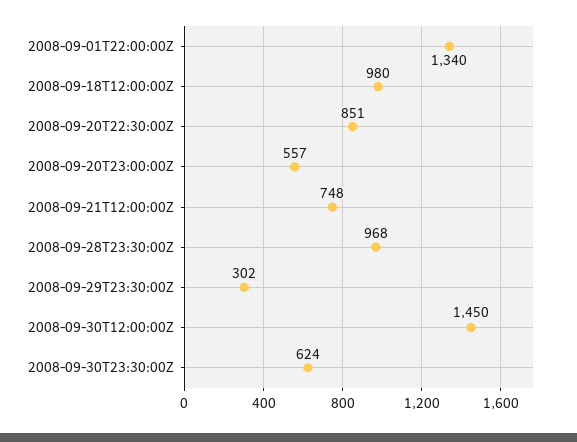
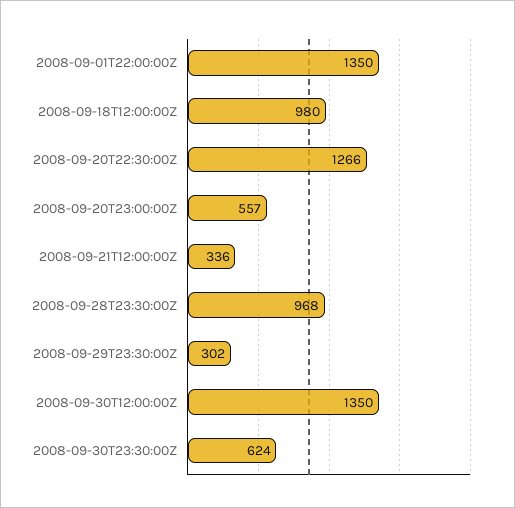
  {
-   "2008-09-01T22:00:00Z": 1340,
+   "2008-09-01T22:00:00Z": 1350,
    "2008-09-18T12:00:00Z": 980,
-   "2008-09-20T22:30:00Z": 851,
+   "2008-09-20T22:30:00Z": 1266,
    "2008-09-20T23:00:00Z": 557,
-   "2008-09-21T12:00:00Z": 748,
+   "2008-09-21T12:00:00Z": 336,
    "2008-09-28T23:30:00Z": 968,
    "2008-09-29T23:30:00Z": 302,
-   "2008-09-30T12:00:00Z": 1450,
+   "2008-09-30T12:00:00Z": 1350,
    "2008-09-30T23:30:00Z": 624
  }

